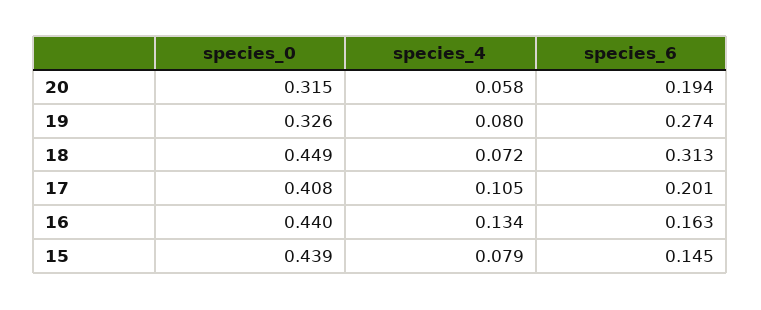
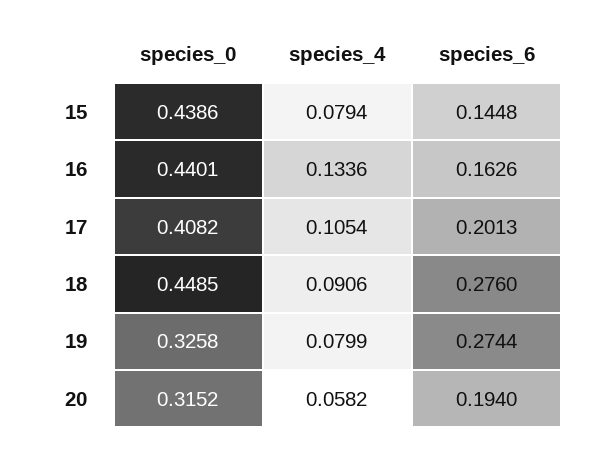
  {
    "species_0": {
      "20": 0.3152,
      "19": 0.3258,
      "18": 0.4485,
      "17": 0.4082,
      "16": 0.4401,
      "15": 0.4386
    },
    "species_4": {
      "20": 0.0582,
      "19": 0.0799,
-     "18": 0.072,
+     "18": 0.0906,
      "17": 0.1054,
      "16": 0.1336,
      "15": 0.0794
    },
    "species_6": {
      "20": 0.194,
      "19": 0.2744,
-     "18": 0.313,
+     "18": 0.276,
      "17": 0.2013,
      "16": 0.1626,
      "15": 0.1448
    }
  }

